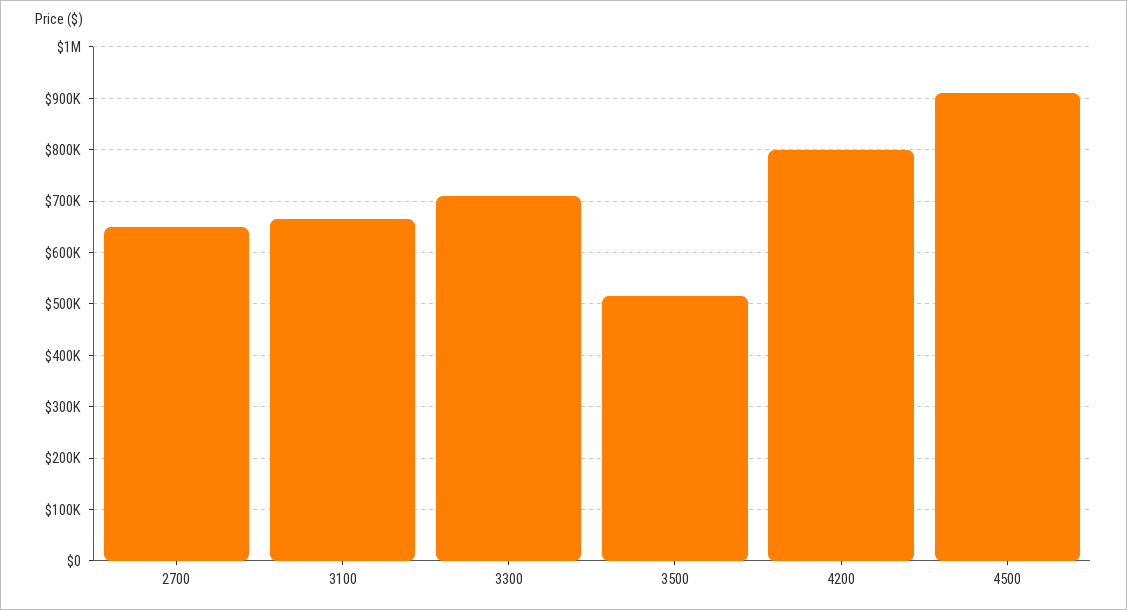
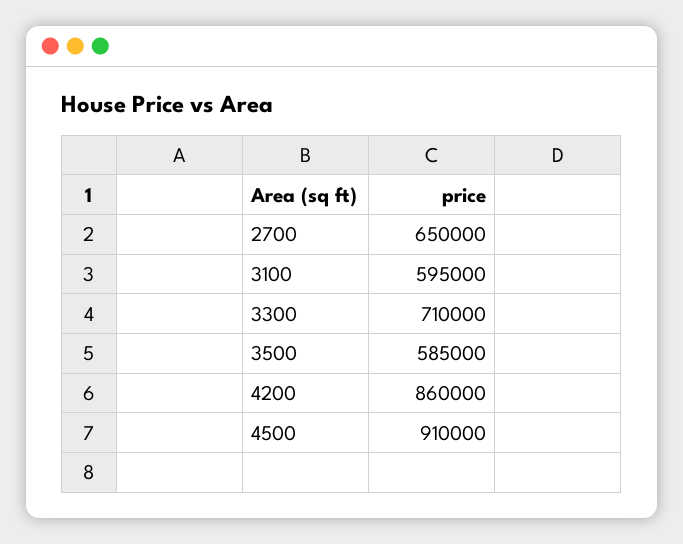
  {
    "2700": 650000,
-   "3100": 660000,
+   "3100": 595000,
    "3300": 710000,
-   "3500": 520000,
+   "3500": 585000,
-   "4200": 800000,
+   "4200": 860000,
    "4500": 910000
  }

